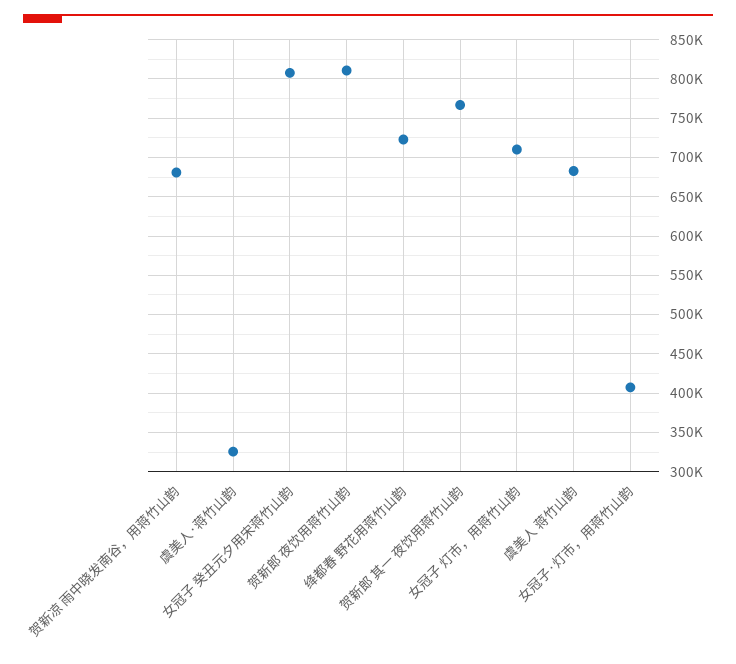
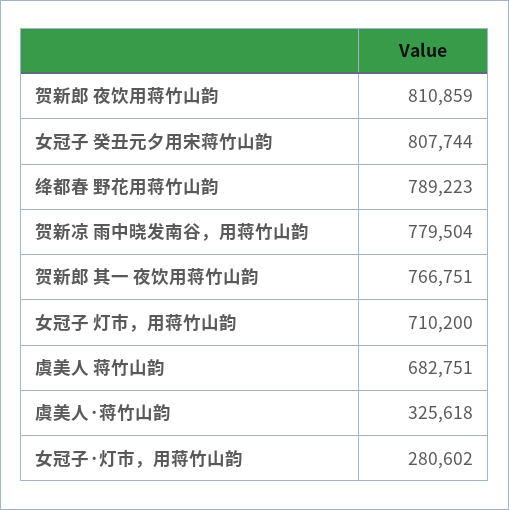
  {
-   "贺新凉 雨中晓发南谷，用蒋竹山韵": 680000,
+   "贺新凉 雨中晓发南谷，用蒋竹山韵": 779504,
    "虞美人·蒋竹山韵": 325618,
    "女冠子 癸丑元夕用宋蒋竹山韵": 807744,
    "贺新郎 夜饮用蒋竹山韵": 810859,
-   "绛都春 野花用蒋竹山韵": 720000,
+   "绛都春 野花用蒋竹山韵": 789223,
    "贺新郎 其一 夜饮用蒋竹山韵": 766751,
    "女冠子 灯市，用蒋竹山韵": 710200,
    "虞美人 蒋竹山韵": 682751,
-   "女冠子·灯市，用蒋竹山韵": 410000
+   "女冠子·灯市，用蒋竹山韵": 280602
  }

